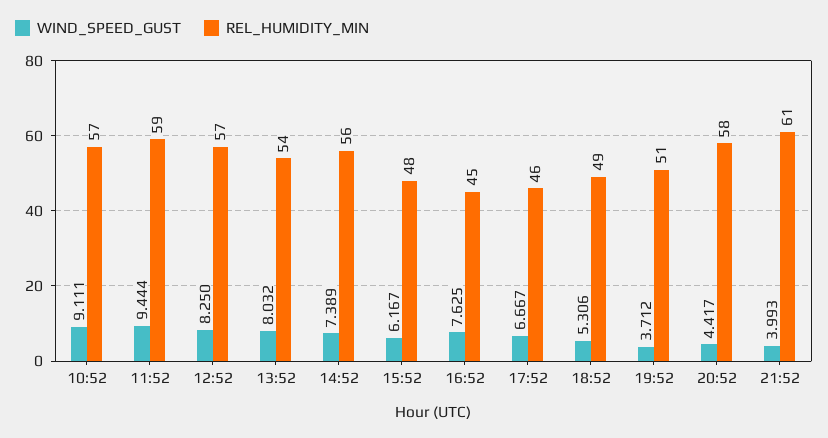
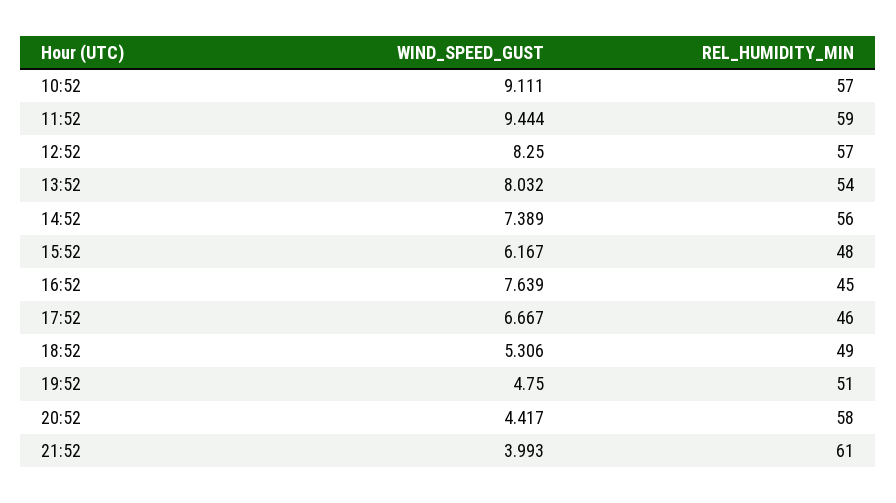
  {
    "WIND_SPEED_GUST": {
      "10:52": 9.111,
      "11:52": 9.444,
      "12:52": 8.25,
      "13:52": 8.032,
      "14:52": 7.389,
      "15:52": 6.167,
-     "16:52": 7.625,
+     "16:52": 7.639,
      "17:52": 6.667,
      "18:52": 5.306,
-     "19:52": 3.712,
+     "19:52": 4.75,
      "20:52": 4.417,
      "21:52": 3.993
    },
    "REL_HUMIDITY_MIN": {
      "10:52": 57,
      "11:52": 59,
      "12:52": 57,
      "13:52": 54,
      "14:52": 56,
      "15:52": 48,
      "16:52": 45,
      "17:52": 46,
      "18:52": 49,
      "19:52": 51,
      "20:52": 58,
      "21:52": 61
    }
  }

